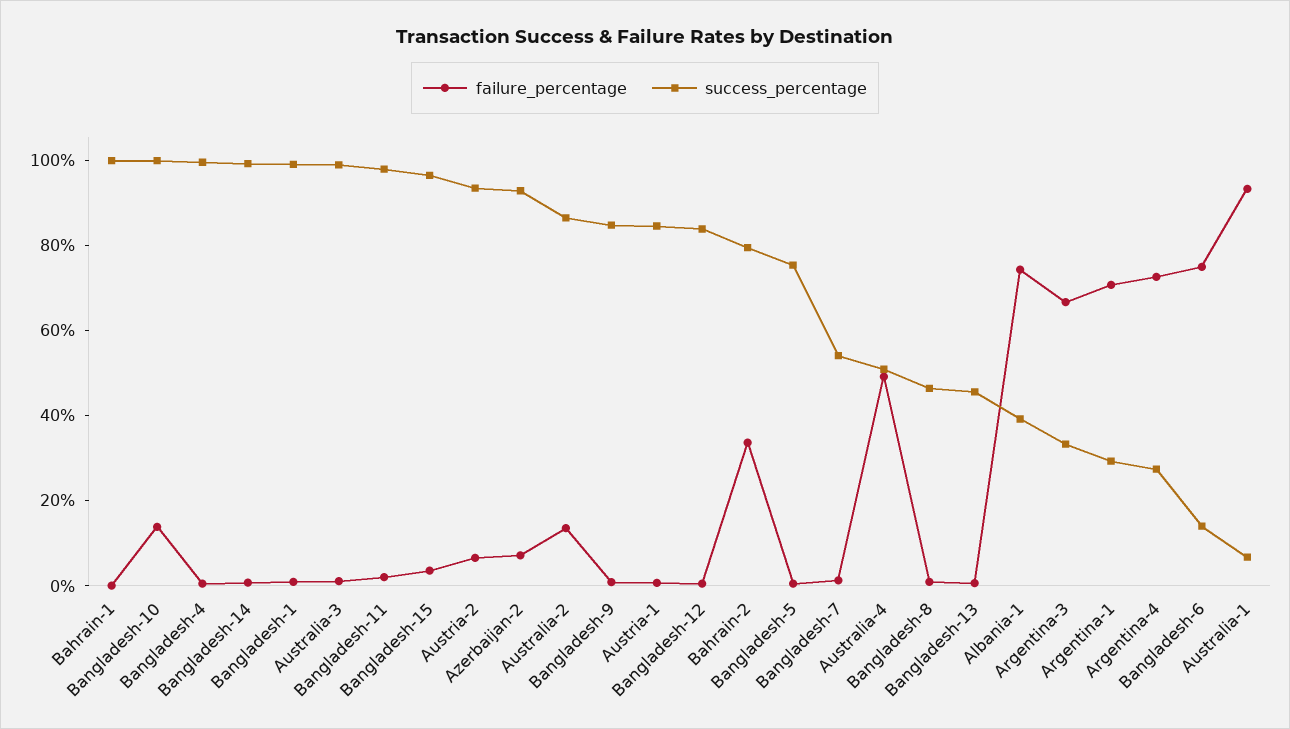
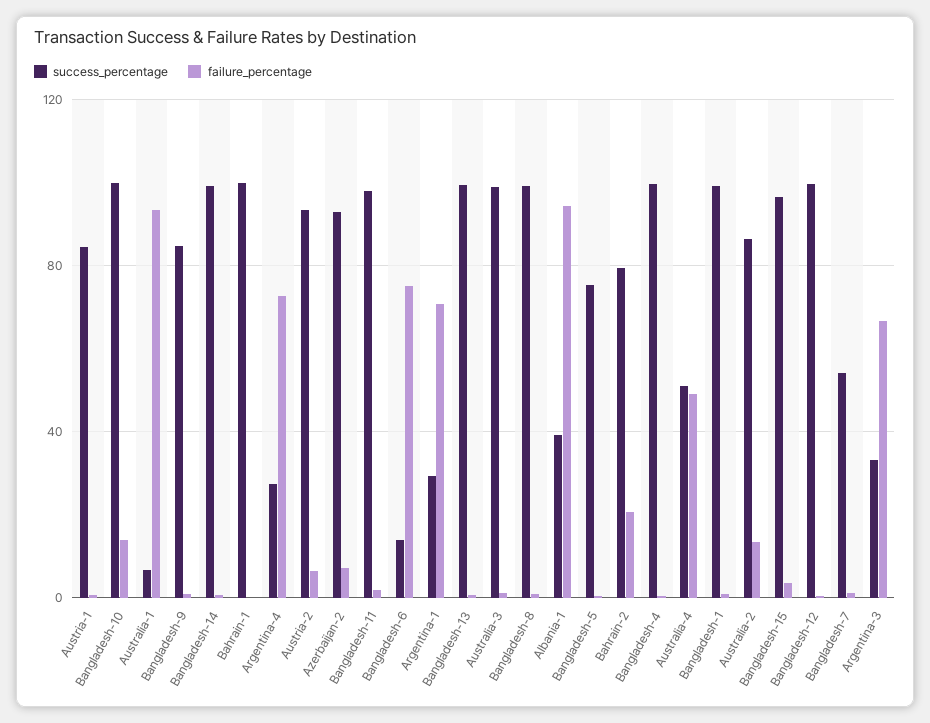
  {
    "failure_percentage": {
      "Bahrain-1": 0,
      "Bangladesh-10": 15,
      "Bangladesh-4": 0,
      "Bangladesh-14": 0,
      "Bangladesh-1": 0,
      "Australia-3": 0,
      "Bangladesh-11": 0,
      "Bangladesh-15": 5,
      "Austria-2": 5,
      "Azerbaijan-2": 5,
      "Australia-2": 15,
      "Bangladesh-9": 0,
      "Austria-1": 0,
      "Bangladesh-12": 0,
-     "Bahrain-2": 35,
+     "Bahrain-2": 20,
      "Bangladesh-5": 0,
      "Bangladesh-7": 0,
      "Australia-4": 50,
      "Bangladesh-8": 0,
      "Bangladesh-13": 0,
-     "Albania-1": 75,
+     "Albania-1": 95,
      "Argentina-3": 65,
      "Argentina-1": 70,
      "Argentina-4": 75,
      "Bangladesh-6": 75,
      "Australia-1": 95
    },
    "success_percentage": {
      "Bahrain-1": 100,
      "Bangladesh-10": 100,
      "Bangladesh-4": 100,
      "Bangladesh-14": 100,
      "Bangladesh-1": 100,
      "Australia-3": 100,
      "Bangladesh-11": 100,
      "Bangladesh-15": 95,
      "Austria-2": 95,
      "Azerbaijan-2": 95,
      "Australia-2": 85,
      "Bangladesh-9": 85,
      "Austria-1": 85,
-     "Bangladesh-12": 85,
+     "Bangladesh-12": 100,
      "Bahrain-2": 80,
      "Bangladesh-5": 75,
      "Bangladesh-7": 55,
      "Australia-4": 50,
-     "Bangladesh-8": 45,
+     "Bangladesh-8": 100,
-     "Bangladesh-13": 45,
+     "Bangladesh-13": 100,
      "Albania-1": 40,
      "Argentina-3": 35,
      "Argentina-1": 30,
      "Argentina-4": 25,
      "Bangladesh-6": 15,
      "Australia-1": 5
    }
  }

